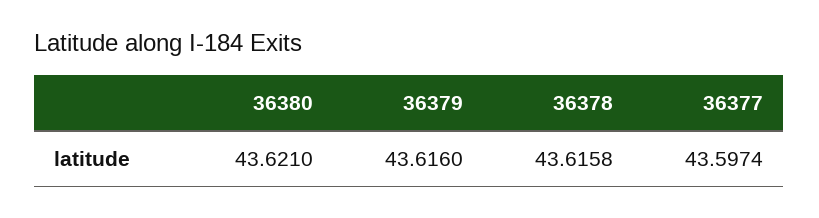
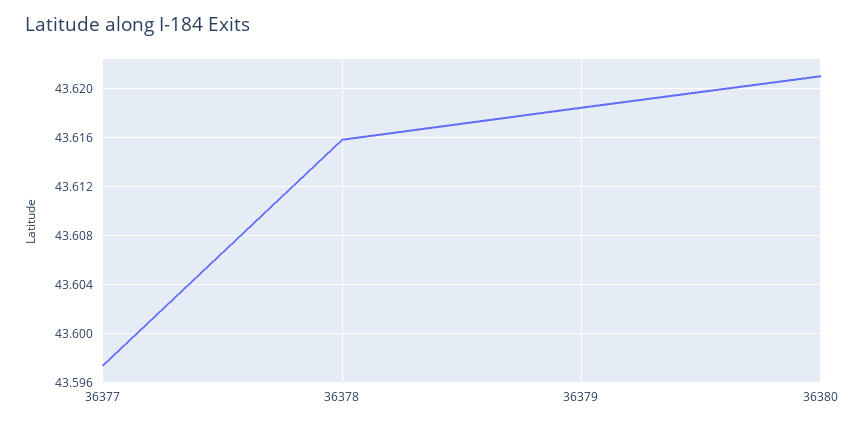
  {
    "36380": 43.621,
-   "36379": 43.616,
+   "36379": 43.6185,
    "36378": 43.6158,
    "36377": 43.5974
  }

